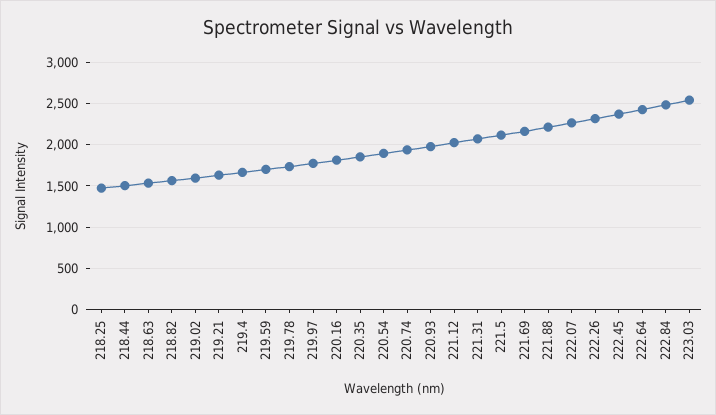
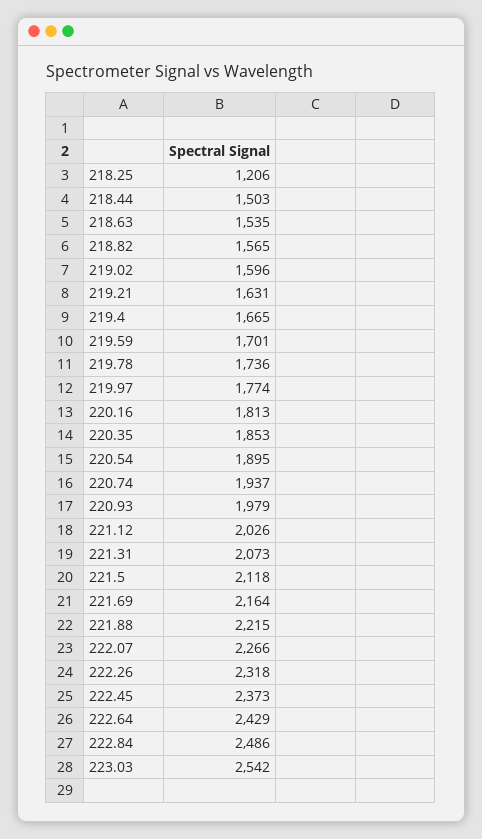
  {
-   "218.25": 1500,
+   "218.25": 1206,
    "218.44": 1503,
    "218.63": 1535,
    "218.82": 1565,
    "219.02": 1596,
    "219.21": 1631,
    "219.4": 1665,
    "219.59": 1701,
    "219.78": 1736,
    "219.97": 1774,
    "220.16": 1813,
    "220.35": 1853,
    "220.54": 1895,
    "220.74": 1937,
    "220.93": 1979,
    "221.12": 2026,
    "221.31": 2073,
    "221.5": 2118,
    "221.69": 2164,
    "221.88": 2215,
    "222.07": 2266,
    "222.26": 2318,
    "222.45": 2373,
    "222.64": 2429,
    "222.84": 2486,
    "223.03": 2542
  }

